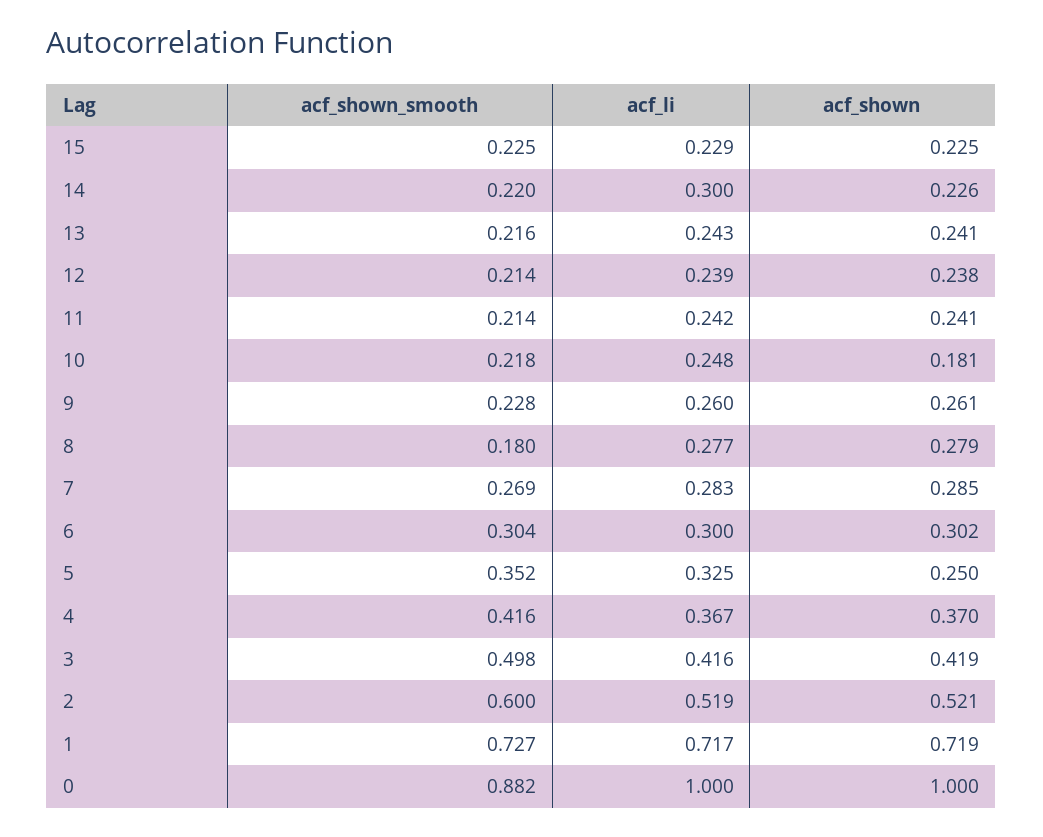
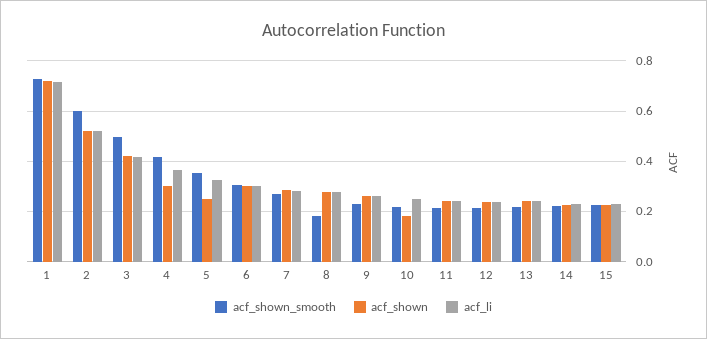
  {
    "acf_shown_smooth": {
      "15": 0.225,
      "14": 0.22,
      "13": 0.216,
      "12": 0.214,
      "11": 0.214,
      "10": 0.218,
      "9": 0.228,
      "8": 0.18,
      "7": 0.269,
      "6": 0.304,
      "5": 0.352,
      "4": 0.416,
      "3": 0.498,
      "2": 0.6,
-     "1": 0.727,
+     "1": 0.727
-     "0": 0.882
    },
    "acf_li": {
      "15": 0.229,
-     "14": 0.3,
+     "14": 0.225,
      "13": 0.243,
      "12": 0.239,
      "11": 0.242,
      "10": 0.248,
      "9": 0.26,
      "8": 0.277,
      "7": 0.283,
      "6": 0.3,
      "5": 0.325,
      "4": 0.367,
      "3": 0.416,
      "2": 0.519,
-     "1": 0.717,
+     "1": 0.717
-     "0": 1
    },
    "acf_shown": {
      "15": 0.225,
      "14": 0.226,
      "13": 0.241,
      "12": 0.238,
      "11": 0.241,
      "10": 0.181,
      "9": 0.261,
      "8": 0.279,
      "7": 0.285,
      "6": 0.302,
      "5": 0.25,
-     "4": 0.37,
+     "4": 0.3,
      "3": 0.419,
      "2": 0.521,
-     "1": 0.719,
+     "1": 0.719
-     "0": 1
    }
  }

